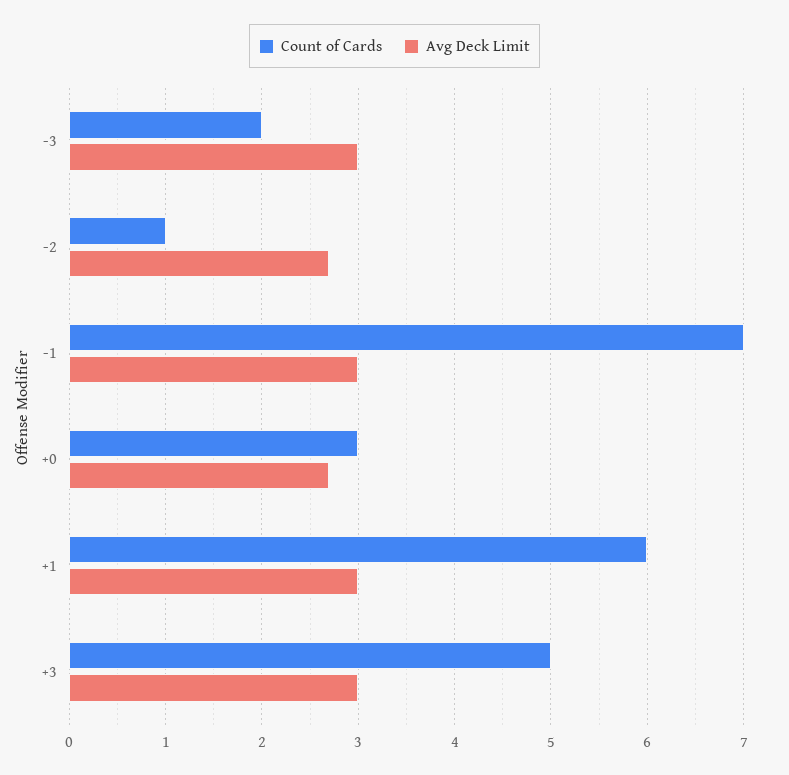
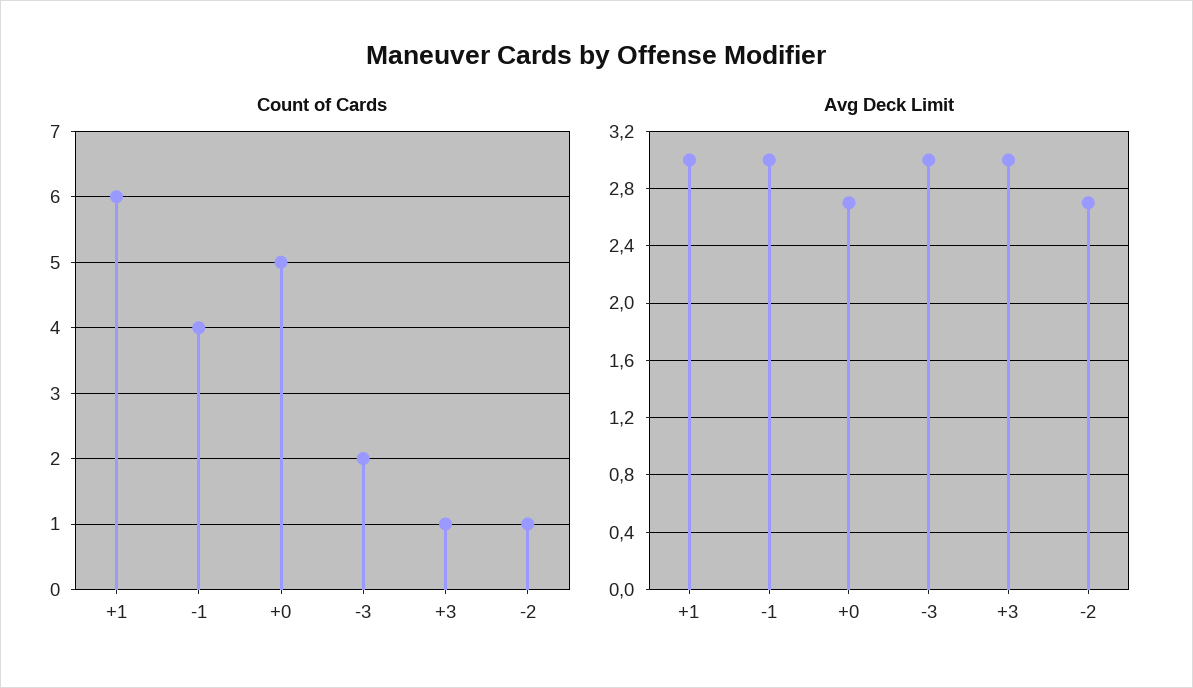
  {
    "Count of Cards": {
      "-3": 2,
      "-2": 1,
-     "-1": 7,
+     "-1": 4,
-     "+0": 3,
+     "+0": 5,
      "+1": 6,
-     "+3": 5
+     "+3": 1
    },
    "Avg Deck Limit": {
      "-3": 3,
      "-2": 2.7,
      "-1": 3,
      "+0": 2.7,
      "+1": 3,
      "+3": 3
    }
  }

